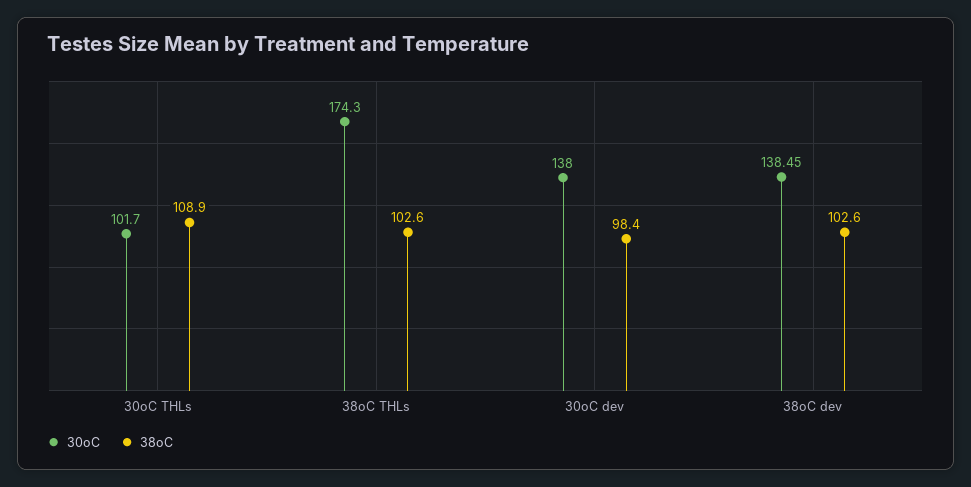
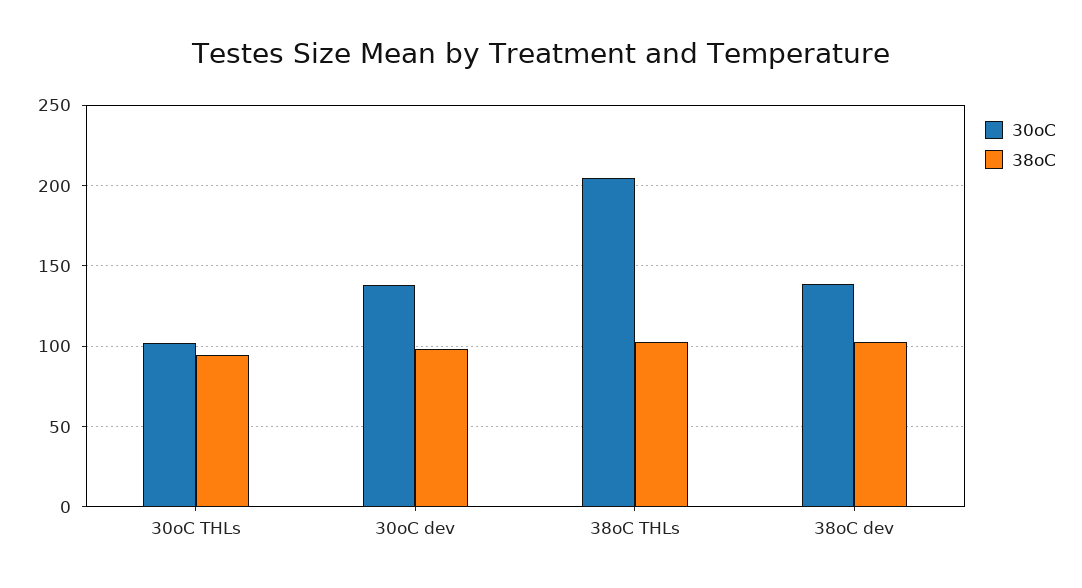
  {
    "30oC": {
      "30oC THLs": 101.7,
-     "38oC THLs": 174.3,
+     "38oC THLs": 205,
      "30oC dev": 138,
      "38oC dev": 138.45
    },
    "38oC": {
-     "30oC THLs": 108.9,
+     "30oC THLs": 95,
      "38oC THLs": 102.6,
      "30oC dev": 98.4,
      "38oC dev": 102.6
    }
  }

